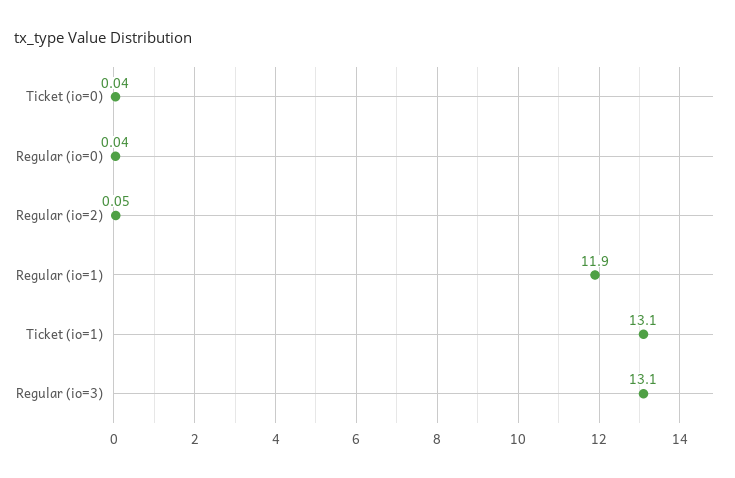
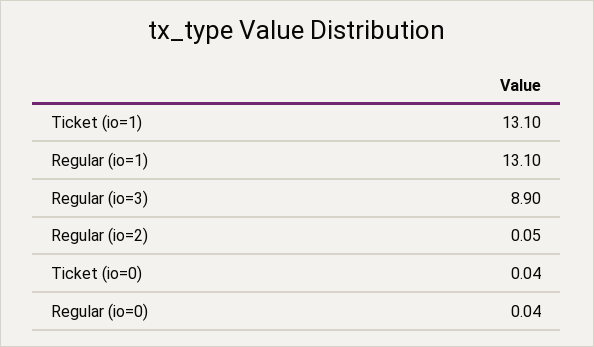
  {
    "Ticket (io=0)": 0.04,
    "Regular (io=0)": 0.04,
    "Regular (io=2)": 0.05,
-   "Regular (io=1)": 11.9,
+   "Regular (io=1)": 13.1,
    "Ticket (io=1)": 13.1,
-   "Regular (io=3)": 13.1
+   "Regular (io=3)": 8.9
  }

